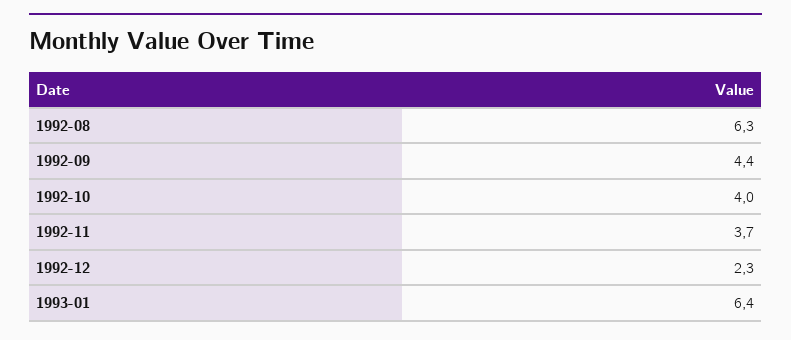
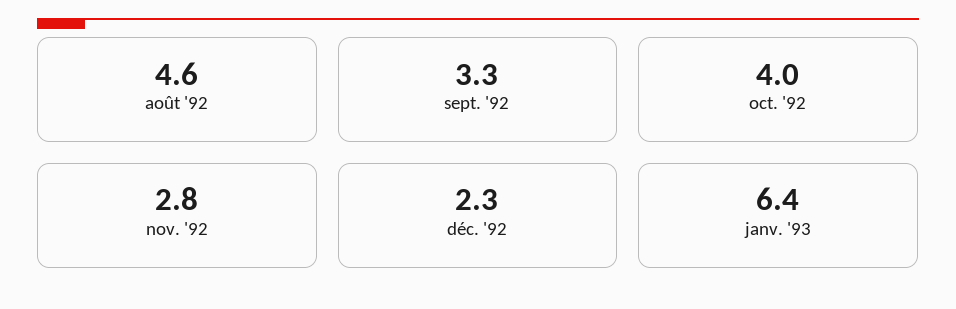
  {
-   "1992-08": 6.3,
+   "1992-08": 4.6,
-   "1992-09": 4.4,
+   "1992-09": 3.3,
    "1992-10": 4,
-   "1992-11": 3.7,
+   "1992-11": 2.8,
    "1992-12": 2.3,
    "1993-01": 6.4
  }

